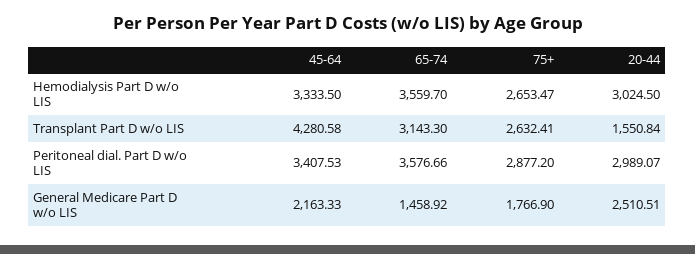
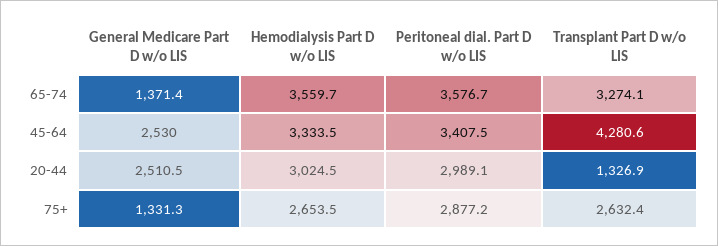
  {
    "45-64": {
      "Hemodialysis Part D w/o LIS": 3333.5,
      "Transplant Part D w/o LIS": 4280.58,
      "Peritoneal dial. Part D w/o LIS": 3407.53,
-     "General Medicare Part D w/o LIS": 2163.33
+     "General Medicare Part D w/o LIS": 2530
    },
    "65-74": {
      "Hemodialysis Part D w/o LIS": 3559.7,
-     "Transplant Part D w/o LIS": 3143.3,
+     "Transplant Part D w/o LIS": 3274.1,
      "Peritoneal dial. Part D w/o LIS": 3576.66,
-     "General Medicare Part D w/o LIS": 1458.92
+     "General Medicare Part D w/o LIS": 1371.4
    },
    "75+": {
      "Hemodialysis Part D w/o LIS": 2653.47,
      "Transplant Part D w/o LIS": 2632.41,
      "Peritoneal dial. Part D w/o LIS": 2877.2,
-     "General Medicare Part D w/o LIS": 1766.9
+     "General Medicare Part D w/o LIS": 1331.3
    },
    "20-44": {
      "Hemodialysis Part D w/o LIS": 3024.5,
-     "Transplant Part D w/o LIS": 1550.84,
+     "Transplant Part D w/o LIS": 1326.9,
      "Peritoneal dial. Part D w/o LIS": 2989.07,
      "General Medicare Part D w/o LIS": 2510.51
    }
  }

